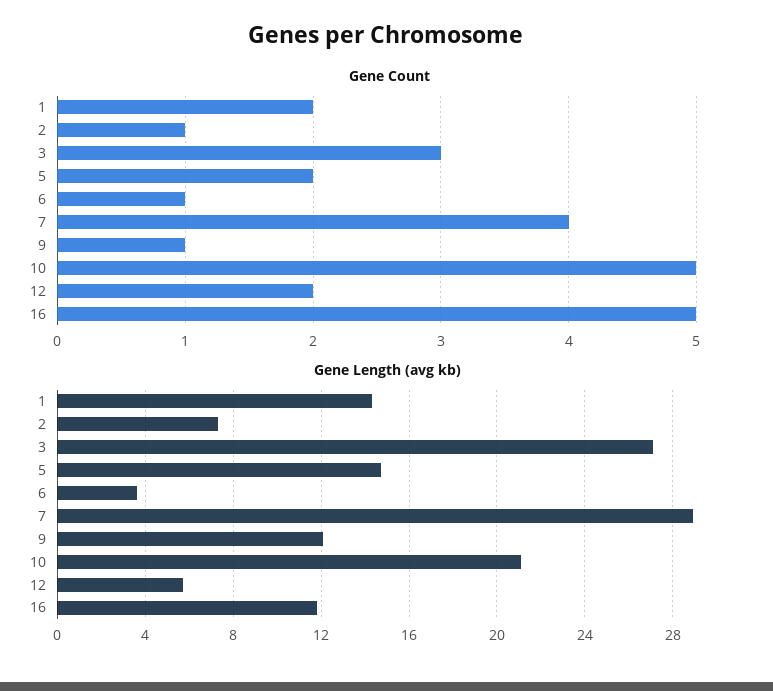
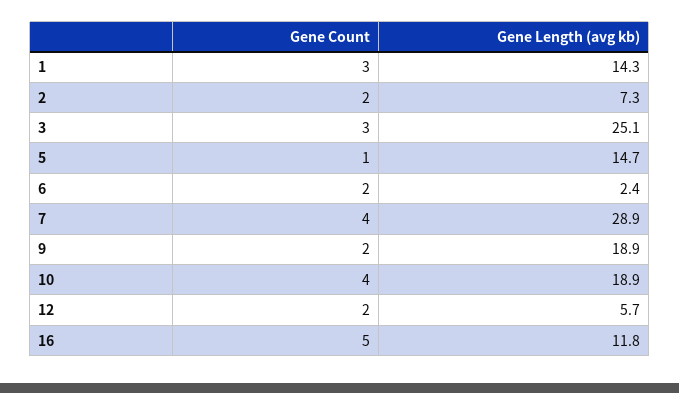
  {
    "Gene Count": {
-     "1": 2,
+     "1": 3,
-     "2": 1,
+     "2": 2,
      "3": 3,
-     "5": 2,
+     "5": 1,
-     "6": 1,
+     "6": 2,
      "7": 4,
-     "9": 1,
+     "9": 2,
-     "10": 5,
+     "10": 4,
      "12": 2,
      "16": 5
    },
    "Gene Length (avg kb)": {
      "1": 14.3,
      "2": 7.3,
-     "3": 27,
+     "3": 25.1,
      "5": 14.7,
-     "6": 3.5,
+     "6": 2.4,
      "7": 28.9,
-     "9": 12,
+     "9": 18.9,
-     "10": 21,
+     "10": 18.9,
      "12": 5.7,
      "16": 11.8
    }
  }

